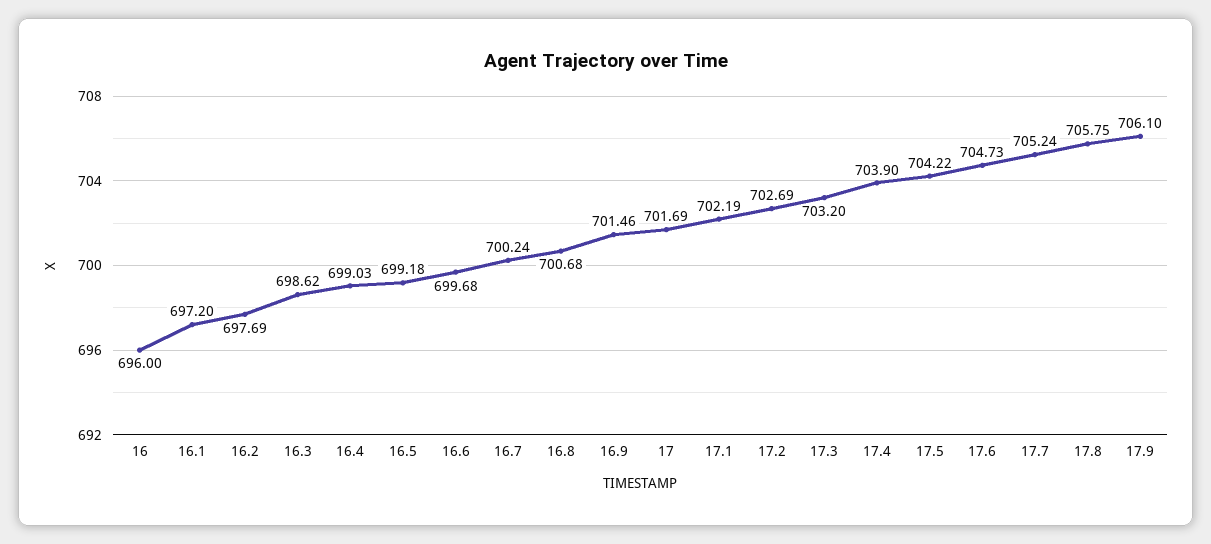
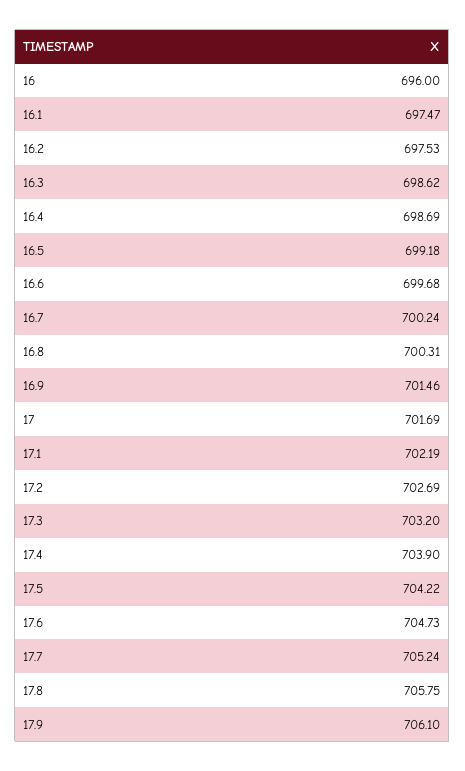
  {
    "16": 696,
-   "16.1": 697.2,
+   "16.1": 697.47,
-   "16.2": 697.69,
+   "16.2": 697.53,
    "16.3": 698.62,
-   "16.4": 699.03,
+   "16.4": 698.69,
    "16.5": 699.18,
    "16.6": 699.68,
    "16.7": 700.24,
-   "16.8": 700.68,
+   "16.8": 700.31,
    "16.9": 701.46,
    "17": 701.69,
    "17.1": 702.19,
    "17.2": 702.69,
    "17.3": 703.2,
    "17.4": 703.9,
    "17.5": 704.22,
    "17.6": 704.73,
    "17.7": 705.24,
    "17.8": 705.75,
    "17.9": 706.1
  }

